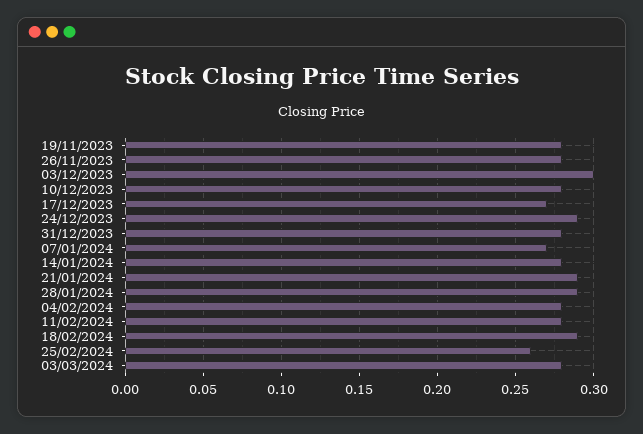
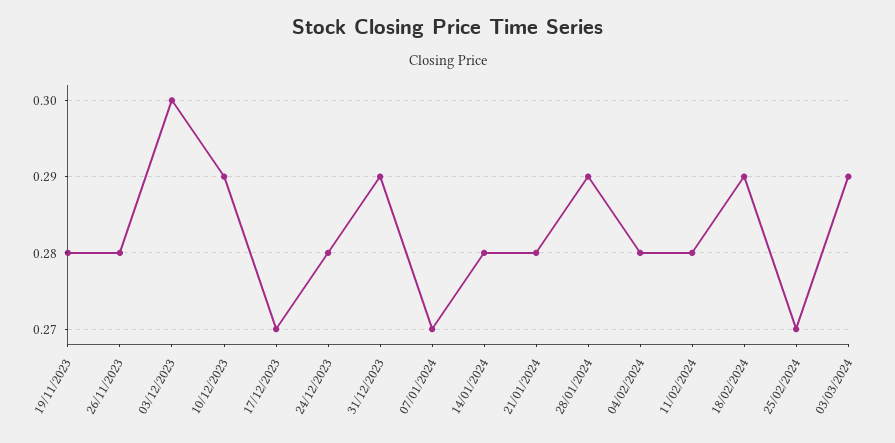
  {
    "19/11/2023": 0.28,
    "26/11/2023": 0.28,
    "03/12/2023": 0.3,
-   "10/12/2023": 0.28,
+   "10/12/2023": 0.29,
    "17/12/2023": 0.27,
-   "24/12/2023": 0.29,
+   "24/12/2023": 0.28,
-   "31/12/2023": 0.28,
+   "31/12/2023": 0.29,
    "07/01/2024": 0.27,
    "14/01/2024": 0.28,
-   "21/01/2024": 0.29,
+   "21/01/2024": 0.28,
    "28/01/2024": 0.29,
    "04/02/2024": 0.28,
    "11/02/2024": 0.28,
    "18/02/2024": 0.29,
-   "25/02/2024": 0.26,
+   "25/02/2024": 0.27,
-   "03/03/2024": 0.28
+   "03/03/2024": 0.29
  }

